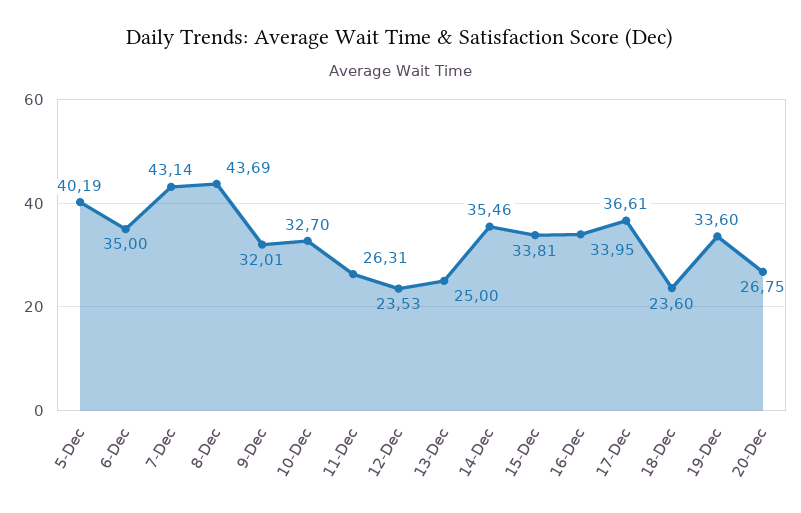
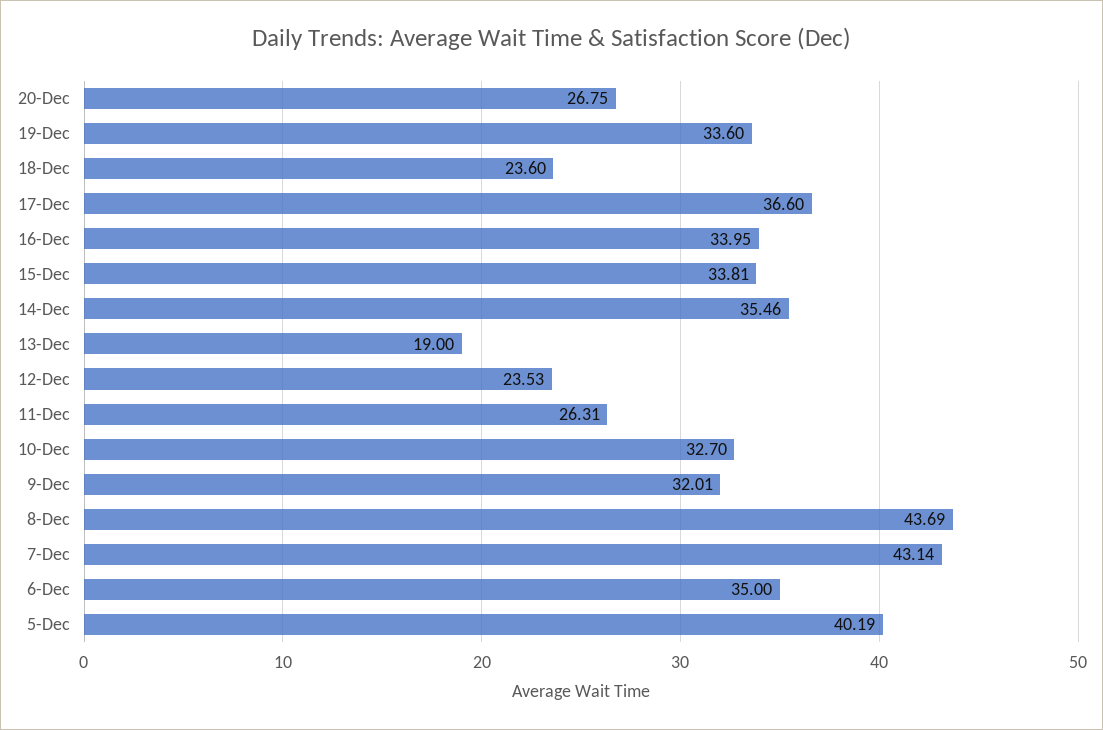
  {
    "5-Dec": 40.19,
    "6-Dec": 35,
    "7-Dec": 43.14,
    "8-Dec": 43.69,
    "9-Dec": 32.01,
    "10-Dec": 32.7,
    "11-Dec": 26.31,
    "12-Dec": 23.53,
-   "13-Dec": 25,
+   "13-Dec": 19,
    "14-Dec": 35.46,
    "15-Dec": 33.81,
    "16-Dec": 33.95,
-   "17-Dec": 36.61,
+   "17-Dec": 36.6,
    "18-Dec": 23.6,
    "19-Dec": 33.6,
    "20-Dec": 26.75
  }

